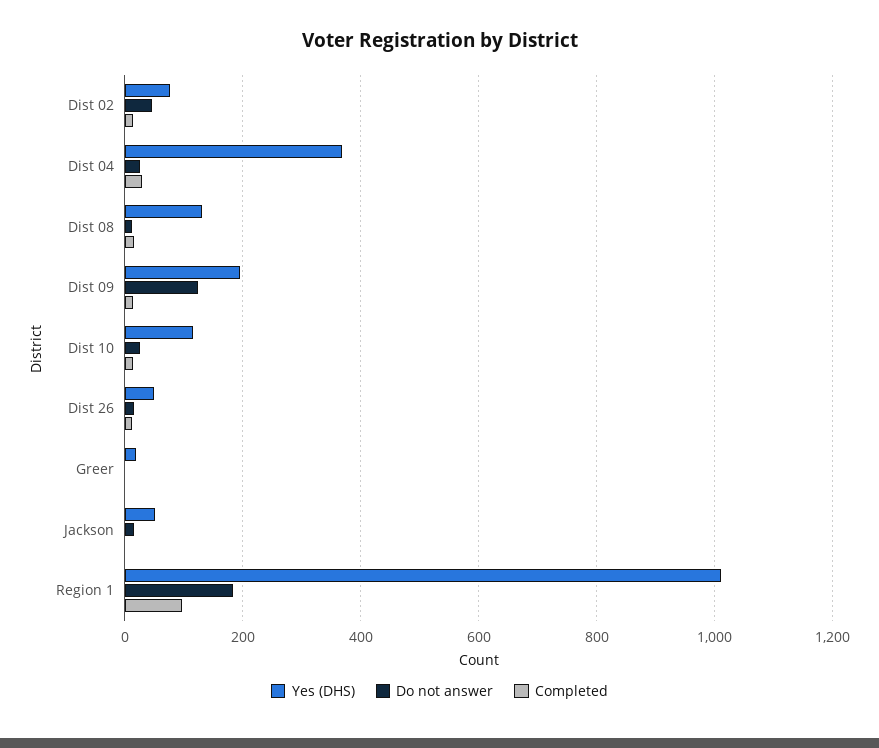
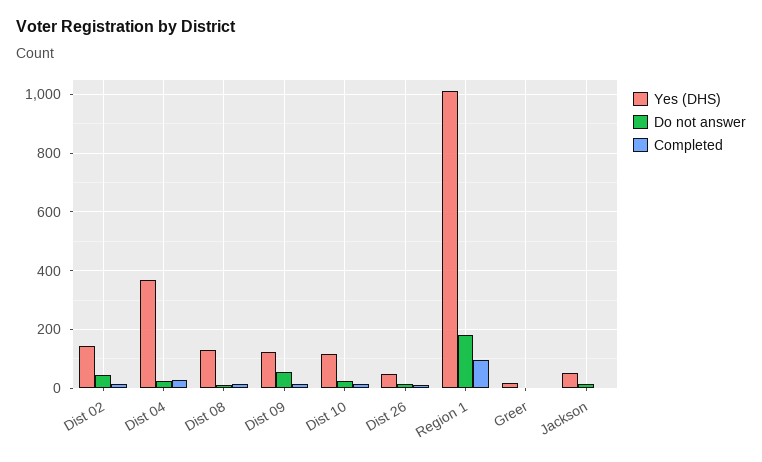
  {
    "Yes (DHS)": {
-     "Dist 02": 80,
+     "Dist 02": 150,
      "Dist 04": 360,
      "Dist 08": 140,
-     "Dist 09": 200,
+     "Dist 09": 125,
      "Dist 10": 120,
      "Dist 26": 60,
      "Greer": 20,
      "Jackson": 60,
      "Region 1": 1020
    },
    "Do not answer": {
      "Dist 02": 40,
      "Dist 04": 20,
      "Dist 08": 20,
-     "Dist 09": 120,
+     "Dist 09": 50,
      "Dist 10": 20,
      "Dist 26": 20,
      "Greer": 0,
      "Jackson": 20,
      "Region 1": 180
    },
    "Completed": {
      "Dist 02": 20,
      "Dist 04": 20,
      "Dist 08": 20,
      "Dist 09": 20,
      "Dist 10": 20,
      "Dist 26": 20,
      "Greer": 0,
      "Jackson": 0,
      "Region 1": 100
    }
  }

